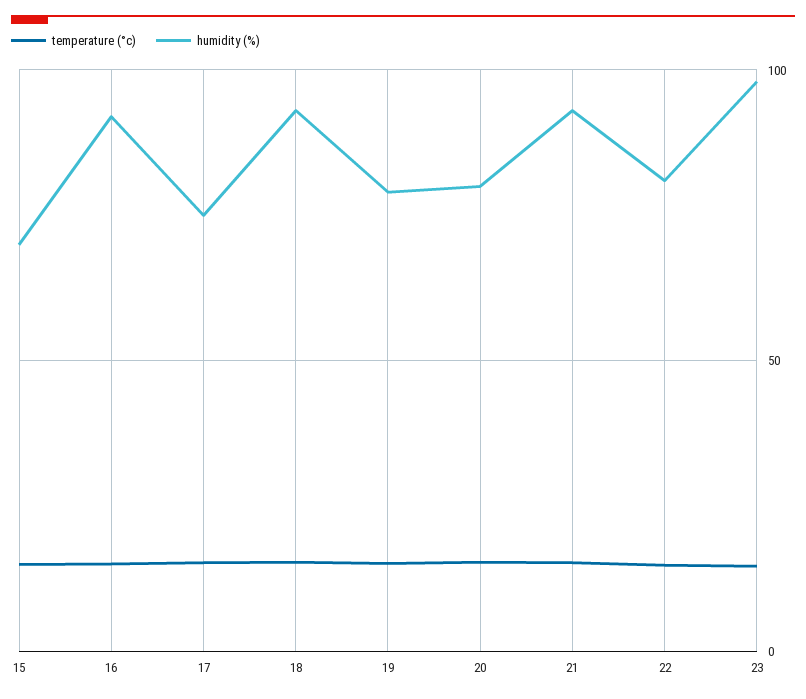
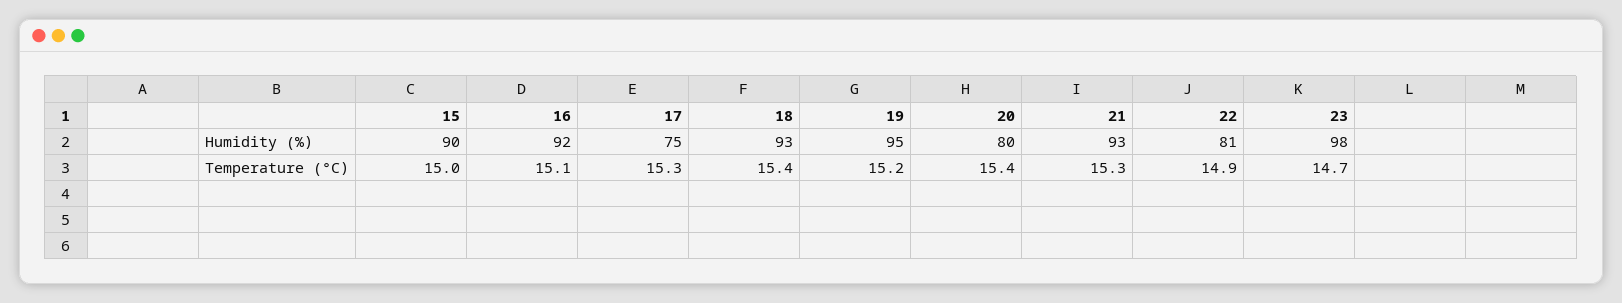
  {
    "temperature (°c)": {
      "15": 15,
      "16": 15.1,
      "17": 15.3,
      "18": 15.4,
      "19": 15.2,
      "20": 15.4,
      "21": 15.3,
      "22": 14.9,
      "23": 14.7
    },
    "humidity (%)": {
-     "15": 70,
+     "15": 90,
      "16": 92,
      "17": 75,
      "18": 93,
-     "19": 80,
+     "19": 95,
      "20": 80,
      "21": 93,
      "22": 81,
      "23": 98
    }
  }

